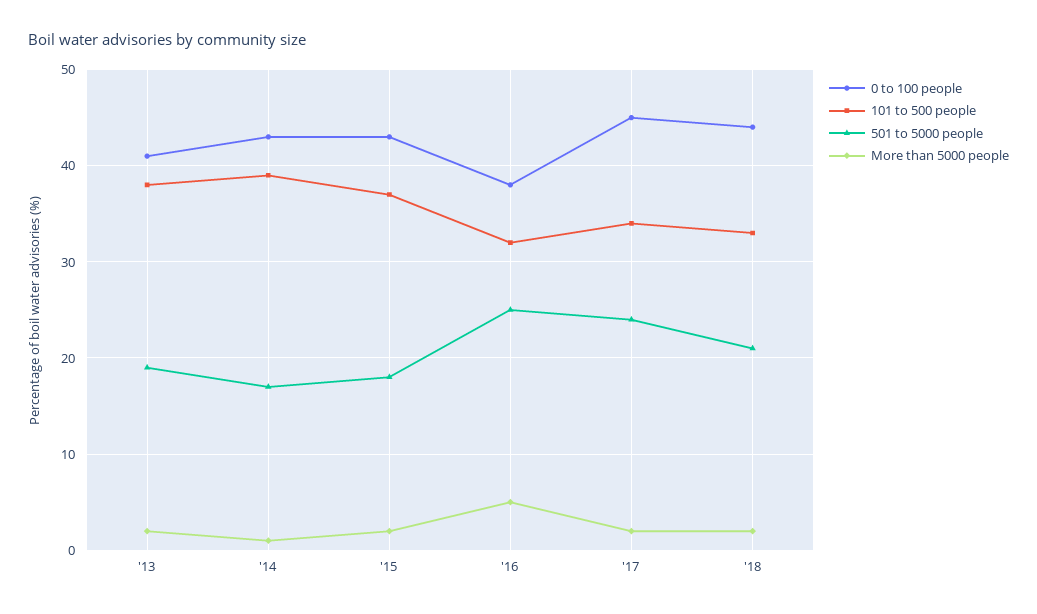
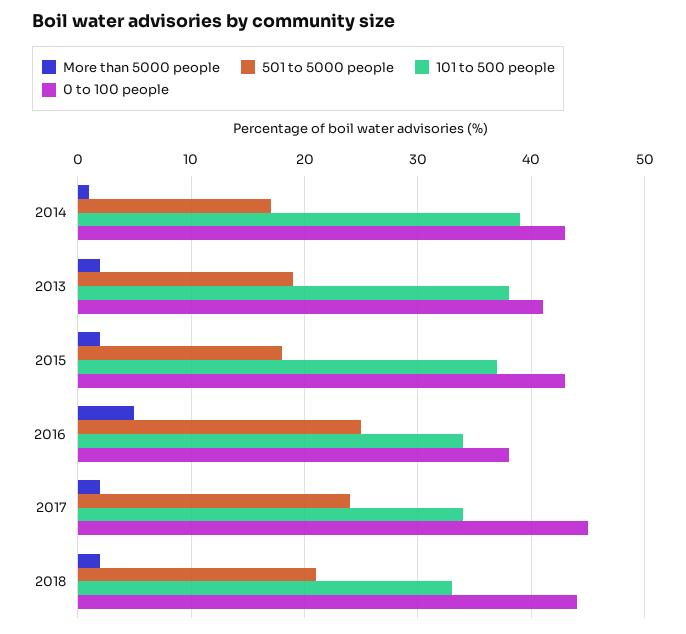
  {
    "0 to 100 people": {
      "'13": 41,
      "'14": 43,
      "'15": 43,
      "'16": 38,
      "'17": 45,
      "'18": 44
    },
    "101 to 500 people": {
      "'13": 38,
      "'14": 39,
      "'15": 37,
-     "'16": 32,
+     "'16": 34,
      "'17": 34,
      "'18": 33
    },
    "501 to 5000 people": {
      "'13": 19,
      "'14": 17,
      "'15": 18,
      "'16": 25,
      "'17": 24,
      "'18": 21
    },
    "More than 5000 people": {
      "'13": 2,
      "'14": 1,
      "'15": 2,
      "'16": 5,
      "'17": 2,
      "'18": 2
    }
  }

